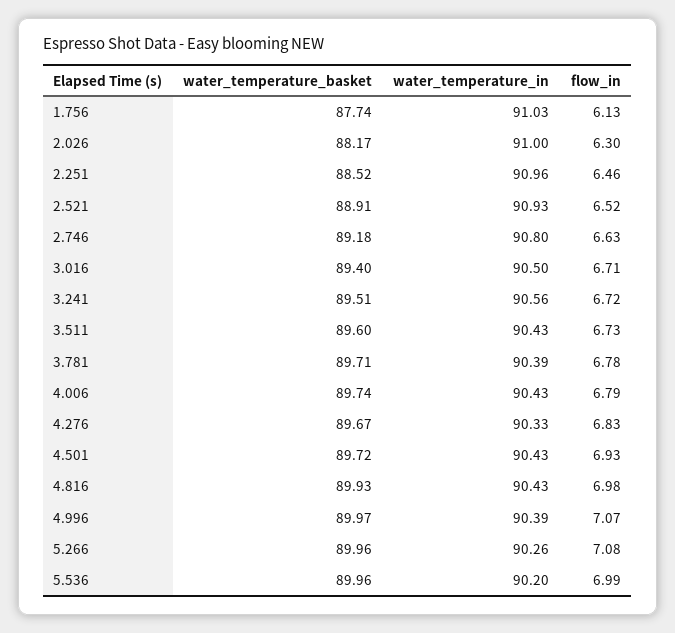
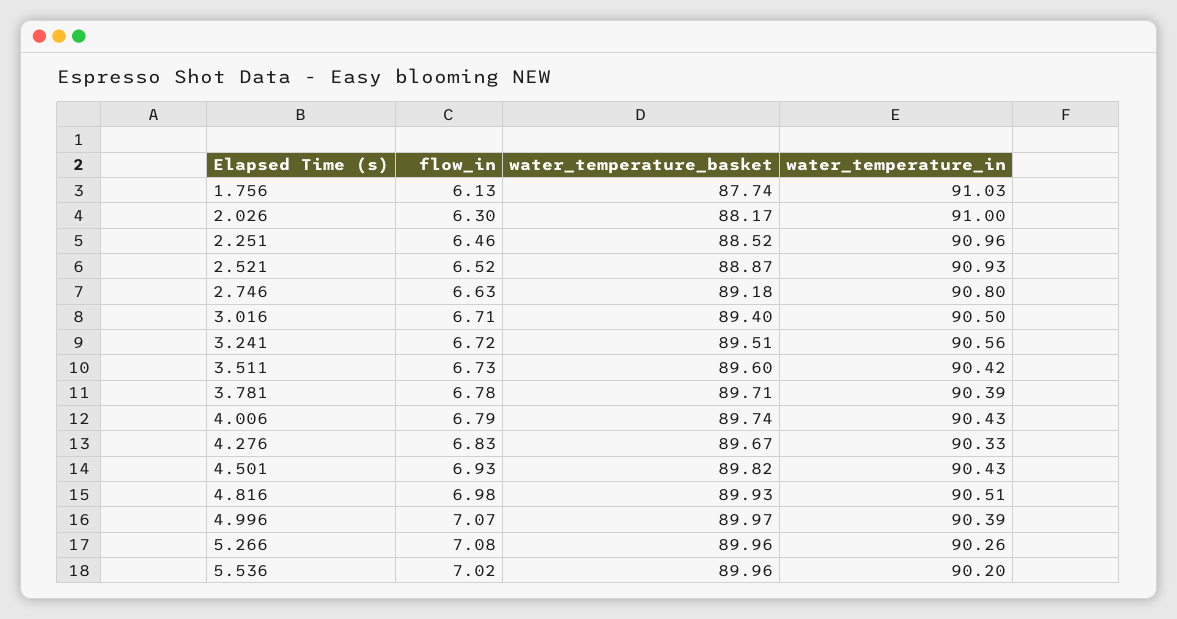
  {
    "water_temperature_basket": {
      "1.756": 87.74,
      "2.026": 88.17,
      "2.251": 88.52,
-     "2.521": 88.91,
+     "2.521": 88.87,
      "2.746": 89.18,
      "3.016": 89.4,
      "3.241": 89.51,
      "3.511": 89.6,
      "3.781": 89.71,
      "4.006": 89.74,
      "4.276": 89.67,
-     "4.501": 89.72,
+     "4.501": 89.82,
      "4.816": 89.93,
      "4.996": 89.97,
      "5.266": 89.96,
      "5.536": 89.96
    },
    "water_temperature_in": {
      "1.756": 91.03,
      "2.026": 91,
      "2.251": 90.96,
      "2.521": 90.93,
      "2.746": 90.8,
      "3.016": 90.5,
      "3.241": 90.56,
-     "3.511": 90.43,
+     "3.511": 90.42,
      "3.781": 90.39,
      "4.006": 90.43,
      "4.276": 90.33,
      "4.501": 90.43,
-     "4.816": 90.43,
+     "4.816": 90.51,
      "4.996": 90.39,
      "5.266": 90.26,
      "5.536": 90.2
    },
    "flow_in": {
      "1.756": 6.13,
      "2.026": 6.3,
      "2.251": 6.46,
      "2.521": 6.52,
      "2.746": 6.63,
      "3.016": 6.71,
      "3.241": 6.72,
      "3.511": 6.73,
      "3.781": 6.78,
      "4.006": 6.79,
      "4.276": 6.83,
      "4.501": 6.93,
      "4.816": 6.98,
      "4.996": 7.07,
      "5.266": 7.08,
-     "5.536": 6.99
+     "5.536": 7.02
    }
  }

